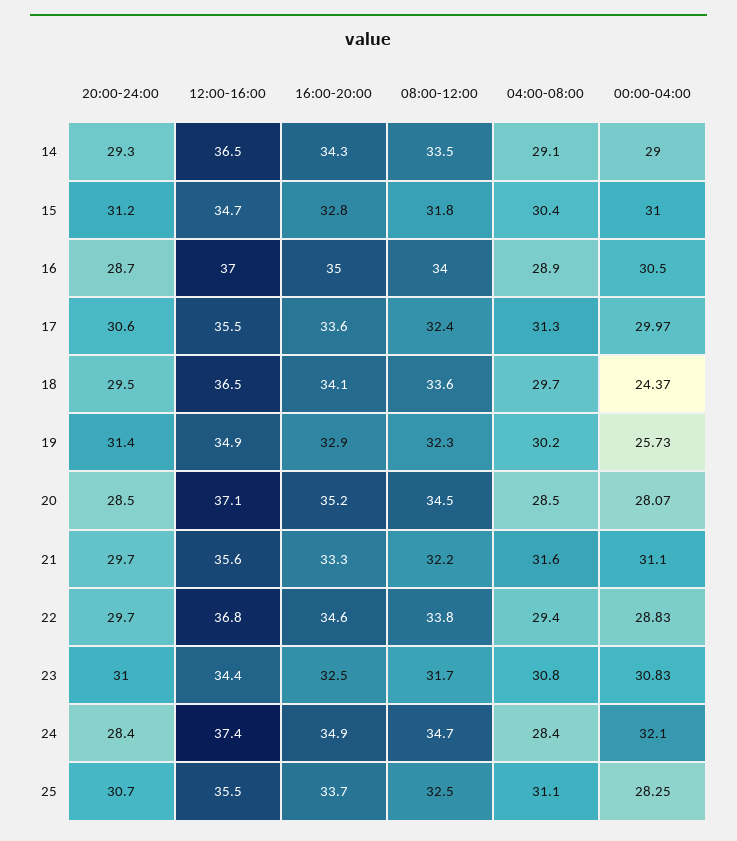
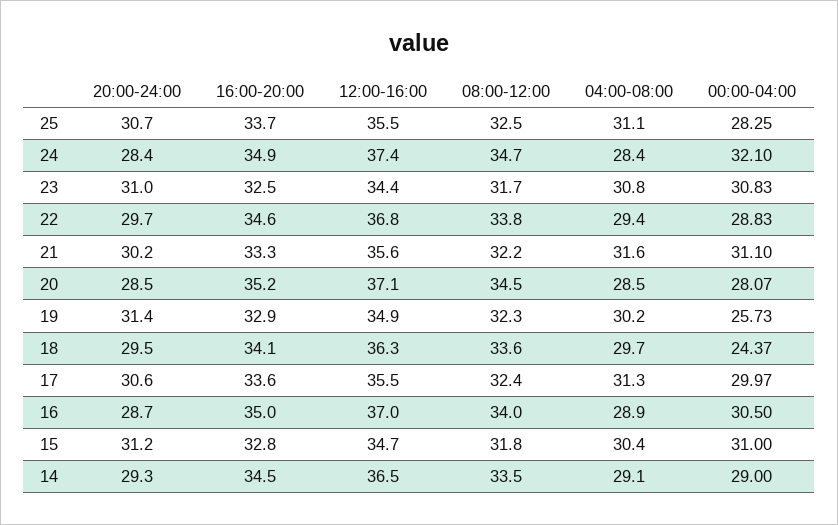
  {
    "20:00-24:00": {
      "14": 29.3,
      "15": 31.2,
      "16": 28.7,
      "17": 30.6,
      "18": 29.5,
      "19": 31.4,
      "20": 28.5,
-     "21": 29.7,
+     "21": 30.2,
      "22": 29.7,
      "23": 31,
      "24": 28.4,
      "25": 30.7
    },
    "12:00-16:00": {
      "14": 36.5,
      "15": 34.7,
      "16": 37,
      "17": 35.5,
-     "18": 36.5,
+     "18": 36.3,
      "19": 34.9,
      "20": 37.1,
      "21": 35.6,
      "22": 36.8,
      "23": 34.4,
      "24": 37.4,
      "25": 35.5
    },
    "16:00-20:00": {
-     "14": 34.3,
+     "14": 34.5,
      "15": 32.8,
      "16": 35,
      "17": 33.6,
      "18": 34.1,
      "19": 32.9,
      "20": 35.2,
      "21": 33.3,
      "22": 34.6,
      "23": 32.5,
      "24": 34.9,
      "25": 33.7
    },
    "08:00-12:00": {
      "14": 33.5,
      "15": 31.8,
      "16": 34,
      "17": 32.4,
      "18": 33.6,
      "19": 32.3,
      "20": 34.5,
      "21": 32.2,
      "22": 33.8,
      "23": 31.7,
      "24": 34.7,
      "25": 32.5
    },
    "04:00-08:00": {
      "14": 29.1,
      "15": 30.4,
      "16": 28.9,
      "17": 31.3,
      "18": 29.7,
      "19": 30.2,
      "20": 28.5,
      "21": 31.6,
      "22": 29.4,
      "23": 30.8,
      "24": 28.4,
      "25": 31.1
    },
    "00:00-04:00": {
      "14": 29,
      "15": 31,
      "16": 30.5,
      "17": 29.97,
      "18": 24.37,
      "19": 25.73,
      "20": 28.07,
      "21": 31.1,
      "22": 28.83,
      "23": 30.83,
      "24": 32.1,
      "25": 28.25
    }
  }

